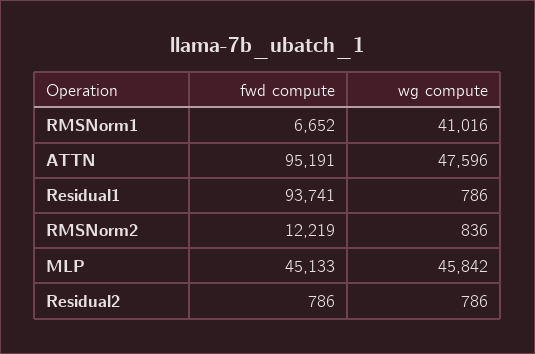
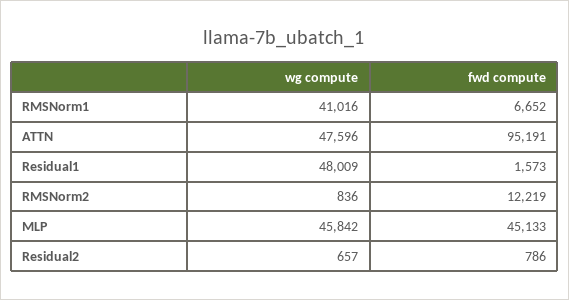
  {
    "fwd compute": {
      "RMSNorm1": 6652,
      "ATTN": 95191,
-     "Residual1": 93741,
+     "Residual1": 1573,
      "RMSNorm2": 12219,
      "MLP": 45133,
      "Residual2": 786
    },
    "wg compute": {
      "RMSNorm1": 41016,
      "ATTN": 47596,
-     "Residual1": 786,
+     "Residual1": 48009,
      "RMSNorm2": 836,
      "MLP": 45842,
-     "Residual2": 786
+     "Residual2": 657
    }
  }

